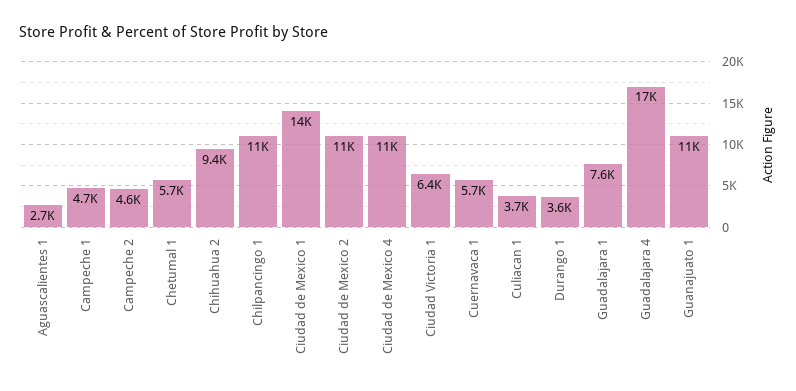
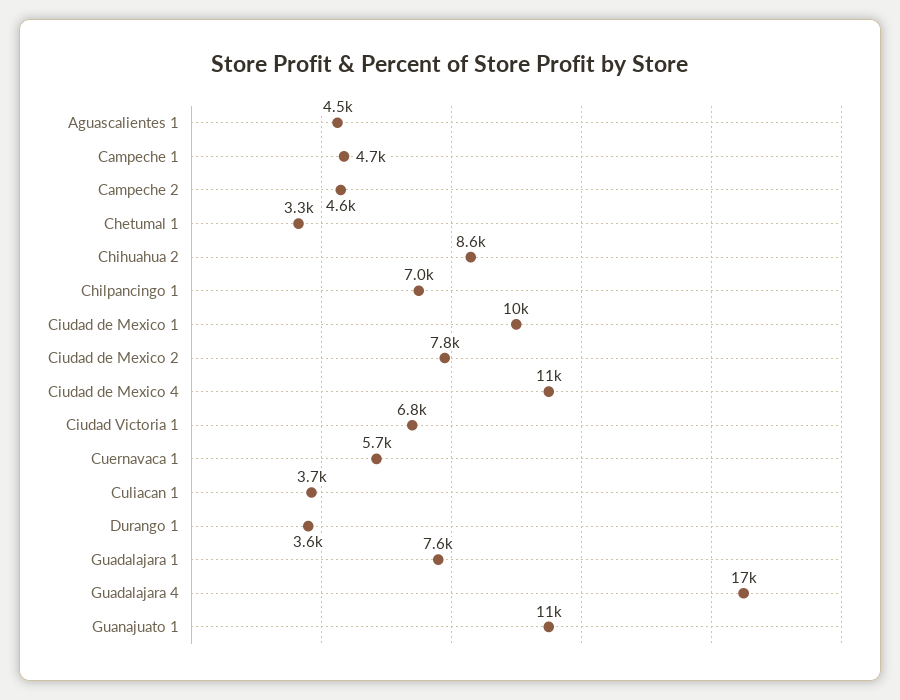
  {
-   "Aguascalientes 1": 2700,
+   "Aguascalientes 1": 4500,
    "Campeche 1": 4700,
    "Campeche 2": 4600,
-   "Chetumal 1": 5700,
+   "Chetumal 1": 3300,
-   "Chihuahua 2": 9400,
+   "Chihuahua 2": 8600,
-   "Chilpancingo 1": 11000,
+   "Chilpancingo 1": 7000,
-   "Ciudad de Mexico 1": 14000,
+   "Ciudad de Mexico 1": 10000,
-   "Ciudad de Mexico 2": 11000,
+   "Ciudad de Mexico 2": 7800,
    "Ciudad de Mexico 4": 11000,
-   "Ciudad Victoria 1": 6400,
+   "Ciudad Victoria 1": 6800,
    "Cuernavaca 1": 5700,
    "Culiacan 1": 3700,
    "Durango 1": 3600,
    "Guadalajara 1": 7600,
    "Guadalajara 4": 17000,
    "Guanajuato 1": 11000
  }

